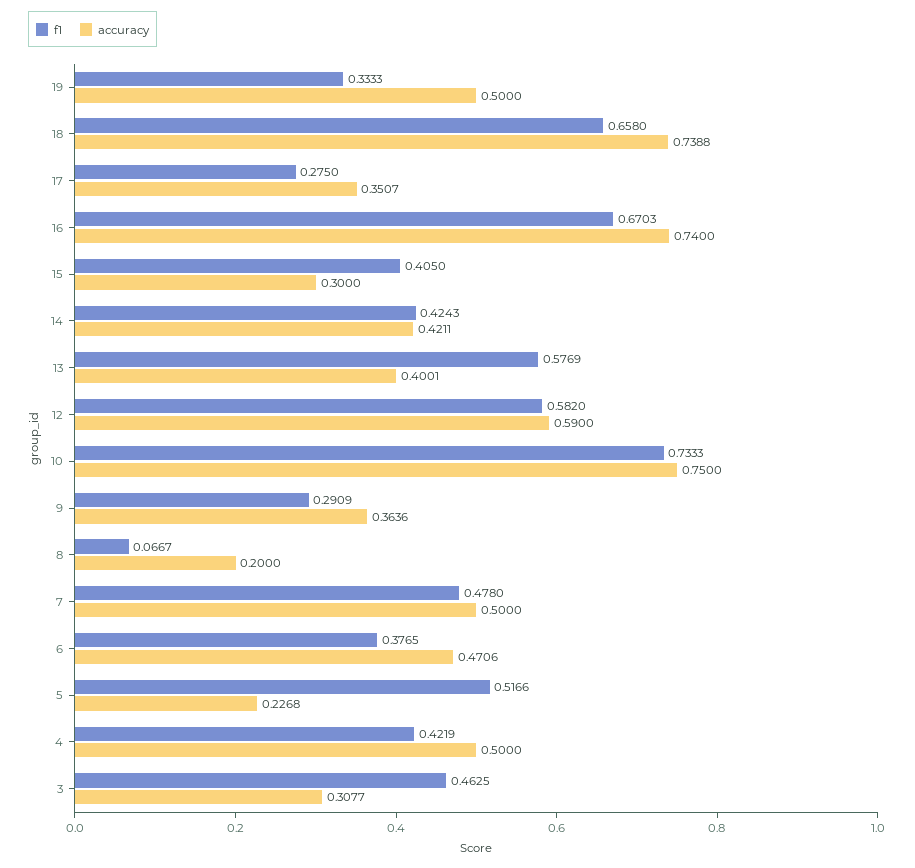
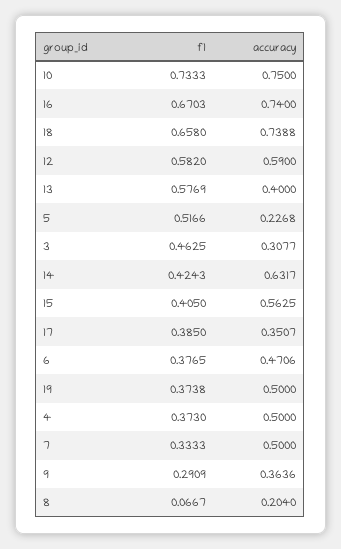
  {
    "f1": {
-     "19": 0.3333,
+     "19": 0.3738,
      "18": 0.658,
-     "17": 0.275,
+     "17": 0.385,
      "16": 0.6703,
      "15": 0.405,
      "14": 0.4243,
      "13": 0.5769,
      "12": 0.582,
      "10": 0.7333,
      "9": 0.2909,
      "8": 0.0667,
-     "7": 0.478,
+     "7": 0.3333,
      "6": 0.3765,
      "5": 0.5166,
-     "4": 0.4219,
+     "4": 0.373,
      "3": 0.4625
    },
    "accuracy": {
      "19": 0.5,
      "18": 0.7388,
      "17": 0.3507,
      "16": 0.74,
-     "15": 0.3,
+     "15": 0.5625,
-     "14": 0.4211,
+     "14": 0.6317,
-     "13": 0.4001,
+     "13": 0.4,
      "12": 0.59,
      "10": 0.75,
      "9": 0.3636,
-     "8": 0.2,
+     "8": 0.204,
      "7": 0.5,
      "6": 0.4706,
      "5": 0.2268,
      "4": 0.5,
      "3": 0.3077
    }
  }

